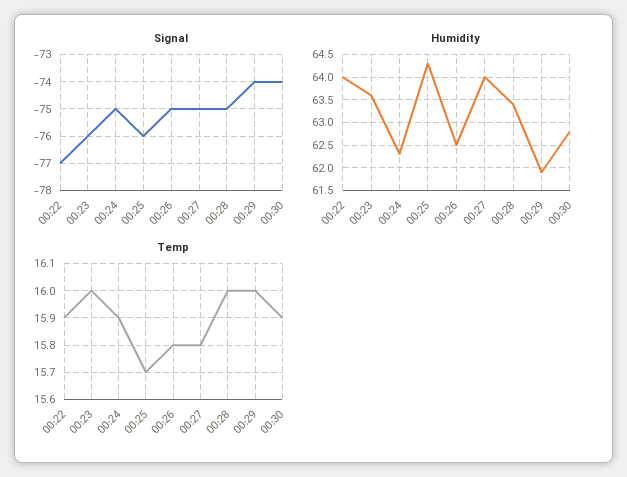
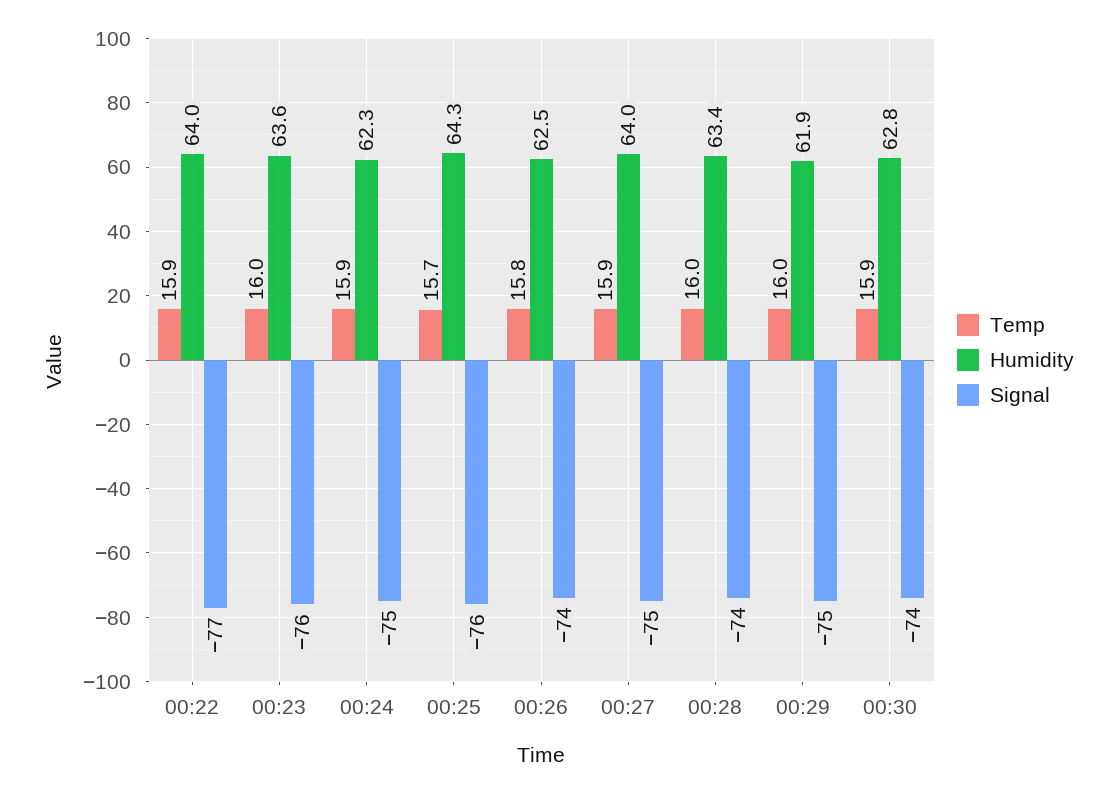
  {
    "Signal": {
      "00:22": -77,
      "00:23": -76,
      "00:24": -75,
      "00:25": -76,
-     "00:26": -75,
+     "00:26": -74,
      "00:27": -75,
-     "00:28": -75,
+     "00:28": -74,
-     "00:29": -74,
+     "00:29": -75,
      "00:30": -74
    },
    "Humidity": {
      "00:22": 64,
      "00:23": 63.6,
      "00:24": 62.3,
      "00:25": 64.3,
      "00:26": 62.5,
      "00:27": 64,
      "00:28": 63.4,
      "00:29": 61.9,
      "00:30": 62.8
    },
    "Temp": {
      "00:22": 15.9,
      "00:23": 16,
      "00:24": 15.9,
      "00:25": 15.7,
      "00:26": 15.8,
-     "00:27": 15.8,
+     "00:27": 15.9,
      "00:28": 16,
      "00:29": 16,
      "00:30": 15.9
    }
  }

